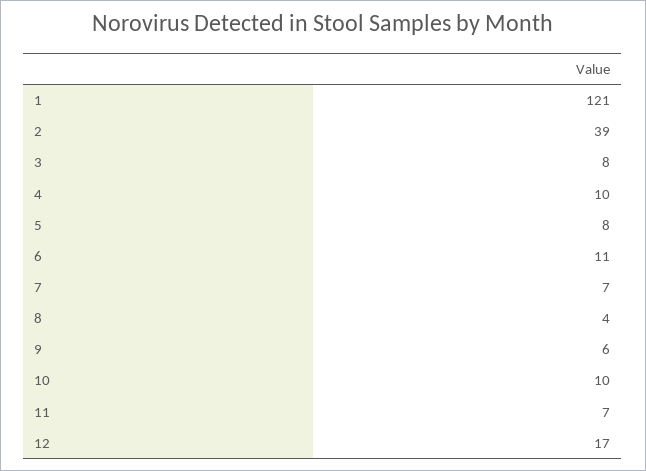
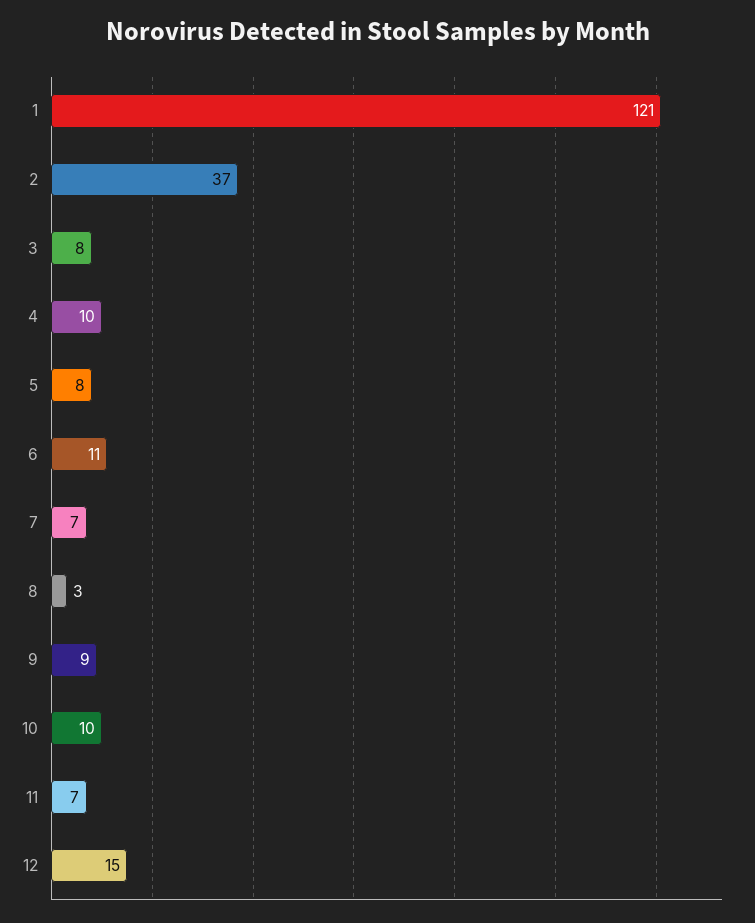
  {
    "1": 121,
-   "2": 39,
+   "2": 37,
    "3": 8,
    "4": 10,
    "5": 8,
    "6": 11,
    "7": 7,
-   "8": 4,
+   "8": 3,
-   "9": 6,
+   "9": 9,
    "10": 10,
    "11": 7,
-   "12": 17
+   "12": 15
  }

